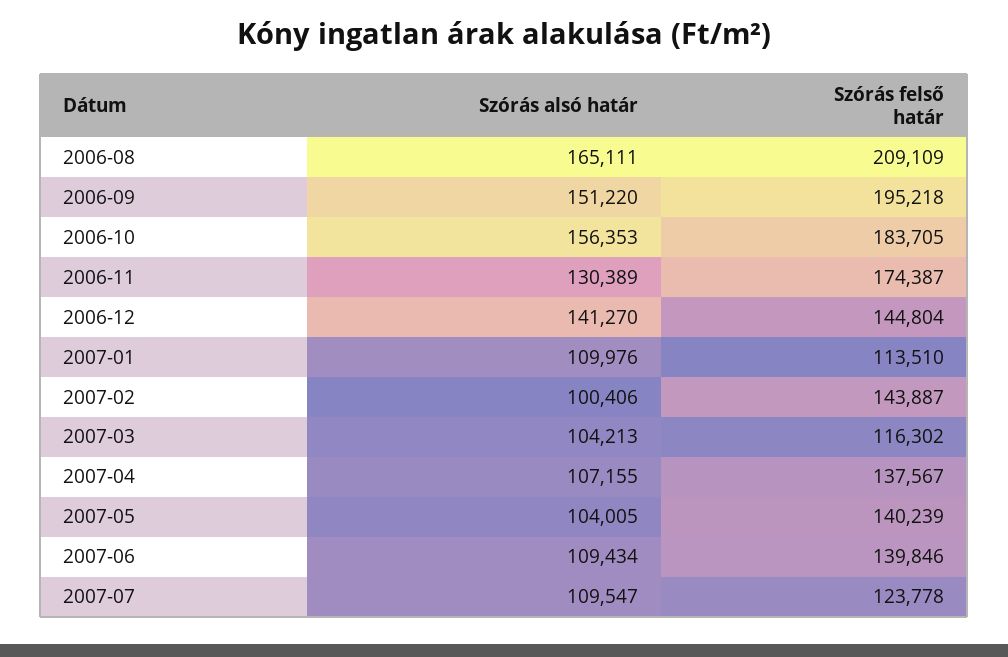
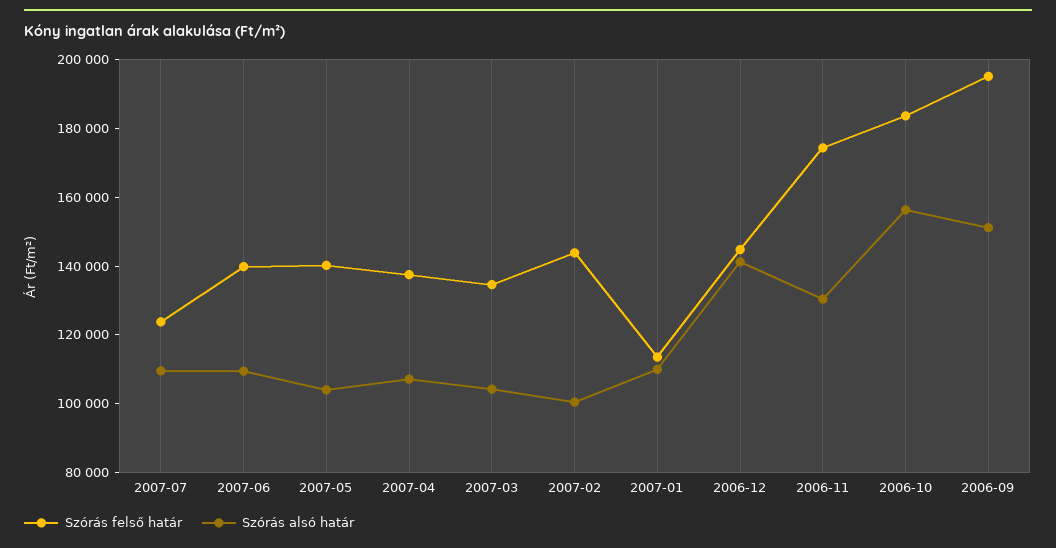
  {
    "Szórás alsó határ": {
-     "2006-08": 165111,
      "2006-09": 151220,
      "2006-10": 156353,
      "2006-11": 130389,
      "2006-12": 141270,
      "2007-01": 109976,
      "2007-02": 100406,
      "2007-03": 104213,
      "2007-04": 107155,
      "2007-05": 104005,
      "2007-06": 109434,
      "2007-07": 109547
    },
    "Szórás felső határ": {
-     "2006-08": 209109,
      "2006-09": 195218,
      "2006-10": 183705,
      "2006-11": 174387,
      "2006-12": 144804,
      "2007-01": 113510,
      "2007-02": 143887,
-     "2007-03": 116302,
+     "2007-03": 135000,
      "2007-04": 137567,
      "2007-05": 140239,
      "2007-06": 139846,
      "2007-07": 123778
    }
  }

